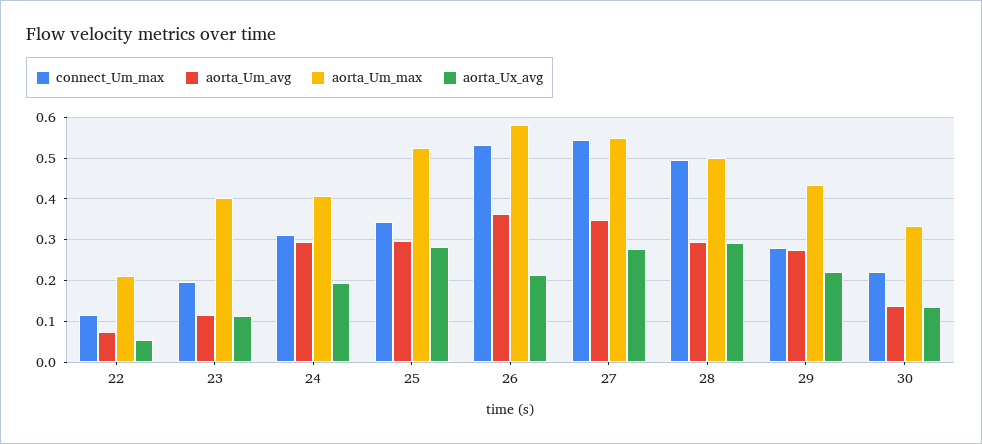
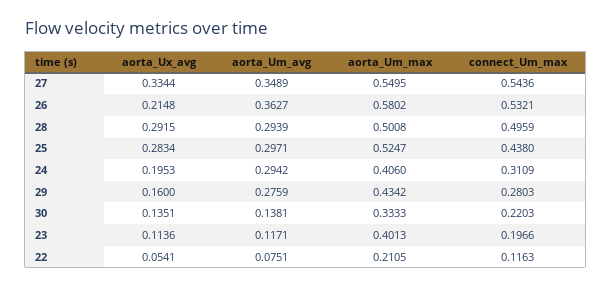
  {
    "connect_Um_max": {
      "22": 0.1163,
      "23": 0.1966,
      "24": 0.3109,
-     "25": 0.34,
+     "25": 0.438,
      "26": 0.5321,
      "27": 0.5436,
      "28": 0.4959,
      "29": 0.2803,
      "30": 0.2203
    },
    "aorta_Um_avg": {
      "22": 0.0751,
      "23": 0.1171,
      "24": 0.2942,
      "25": 0.2971,
      "26": 0.3627,
      "27": 0.3489,
      "28": 0.2939,
      "29": 0.2759,
      "30": 0.1381
    },
    "aorta_Um_max": {
      "22": 0.2105,
      "23": 0.4013,
      "24": 0.406,
      "25": 0.5247,
      "26": 0.5802,
      "27": 0.5495,
      "28": 0.5008,
      "29": 0.4342,
      "30": 0.3333
    },
    "aorta_Ux_avg": {
      "22": 0.0541,
      "23": 0.1136,
      "24": 0.1953,
      "25": 0.2834,
      "26": 0.2148,
-     "27": 0.28,
+     "27": 0.3344,
      "28": 0.2915,
-     "29": 0.22,
+     "29": 0.16,
      "30": 0.1351
    }
  }

